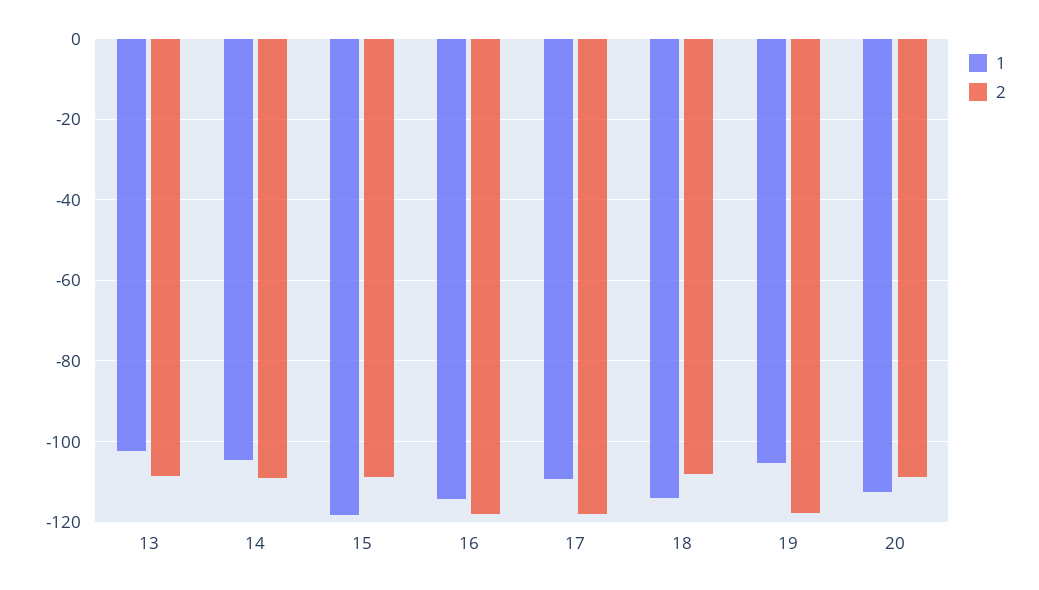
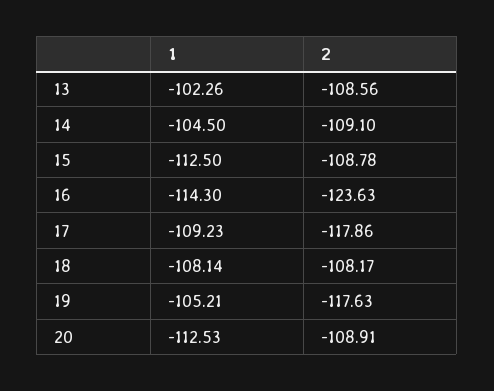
  {
    "1": {
      "13": -102.26,
      "14": -104.5,
-     "15": -118,
+     "15": -112.5,
      "16": -114.3,
      "17": -109.23,
-     "18": -114,
+     "18": -108.14,
      "19": -105.21,
      "20": -112.53
    },
    "2": {
      "13": -108.56,
      "14": -109.1,
      "15": -108.78,
-     "16": -118,
+     "16": -123.63,
      "17": -117.86,
      "18": -108.17,
      "19": -117.63,
      "20": -108.91
    }
  }

